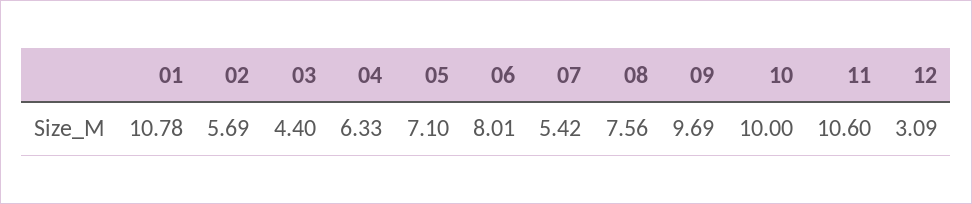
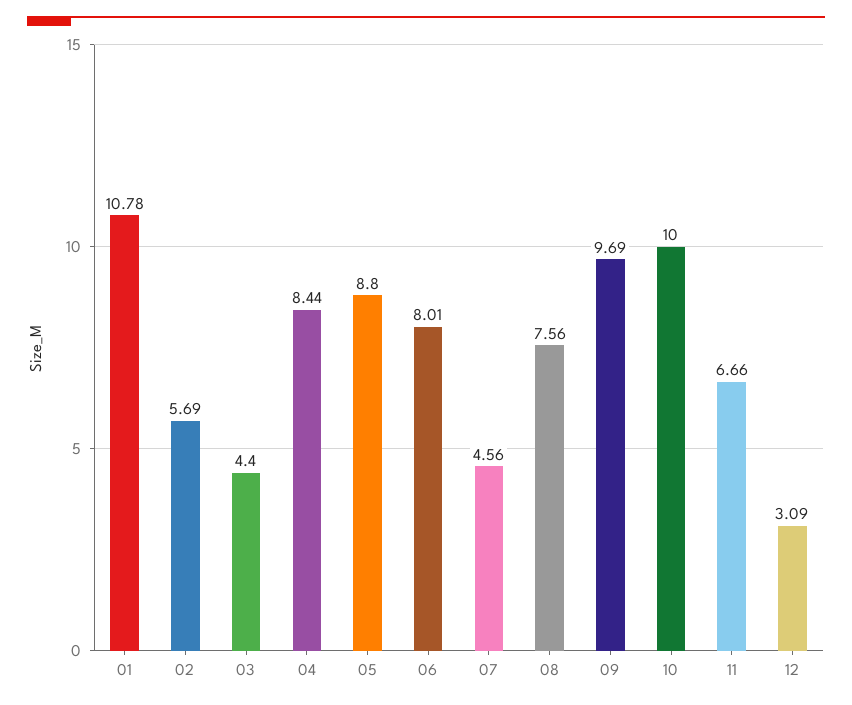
  {
    "01": 10.78,
    "02": 5.69,
    "03": 4.4,
-   "04": 6.33,
+   "04": 8.44,
-   "05": 7.1,
+   "05": 8.8,
    "06": 8.01,
-   "07": 5.42,
+   "07": 4.56,
    "08": 7.56,
    "09": 9.69,
    "10": 10,
-   "11": 10.6,
+   "11": 6.66,
    "12": 3.09
  }

